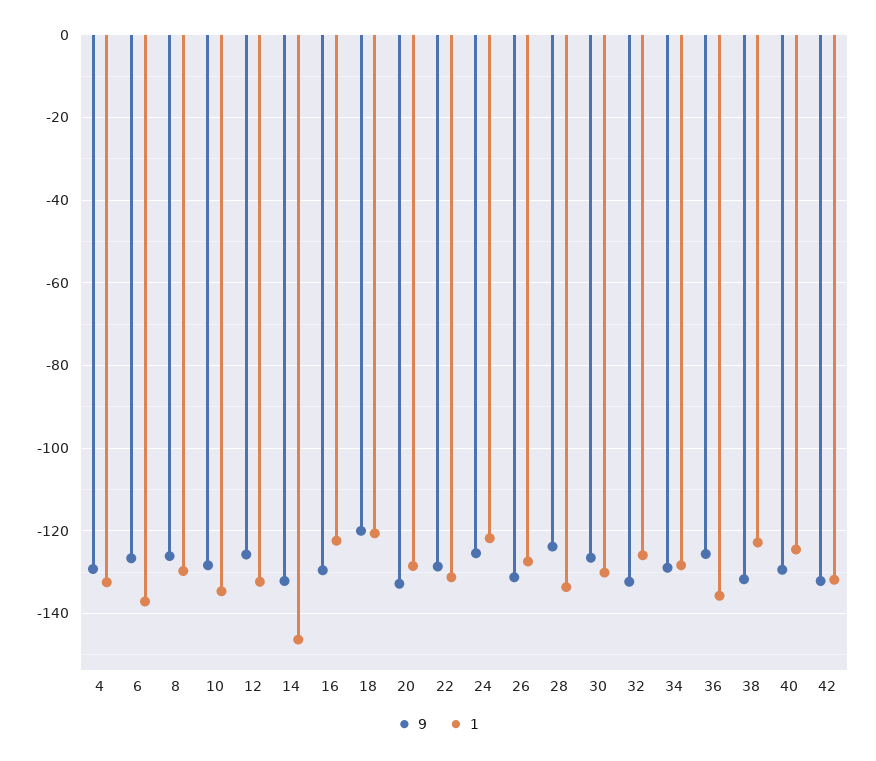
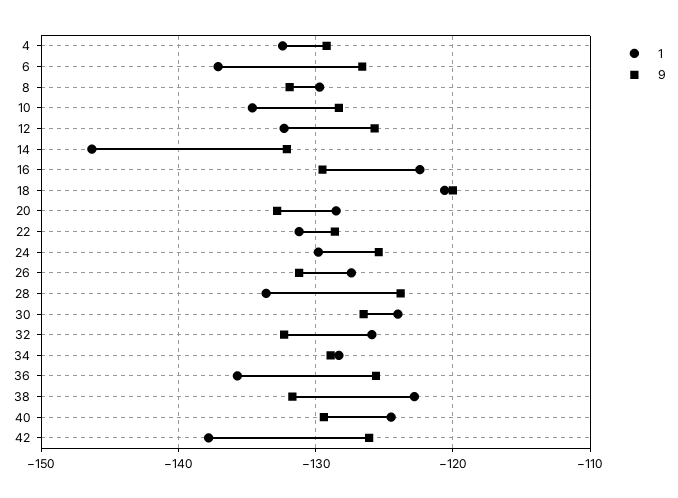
  {
    "9": {
      "4": -129,
      "6": -127,
-     "8": -126,
+     "8": -132,
      "10": -128,
      "12": -126,
      "14": -132,
      "16": -130,
      "18": -120,
      "20": -133,
      "22": -129,
      "24": -125,
      "26": -131,
      "28": -124,
      "30": -127,
      "32": -132,
      "34": -129,
      "36": -126,
      "38": -132,
      "40": -129,
-     "42": -132
+     "42": -126
    },
    "1": {
      "4": -132,
      "6": -137,
      "8": -130,
      "10": -135,
      "12": -132,
      "14": -146,
      "16": -122,
      "18": -121,
      "20": -129,
      "22": -131,
-     "24": -122,
+     "24": -130,
      "26": -127,
      "28": -134,
-     "30": -130,
+     "30": -124,
      "32": -126,
      "34": -128,
      "36": -136,
      "38": -123,
      "40": -125,
-     "42": -132
+     "42": -138
    }
  }

